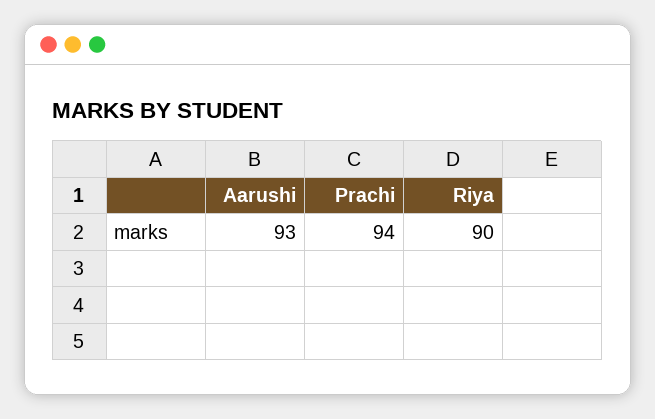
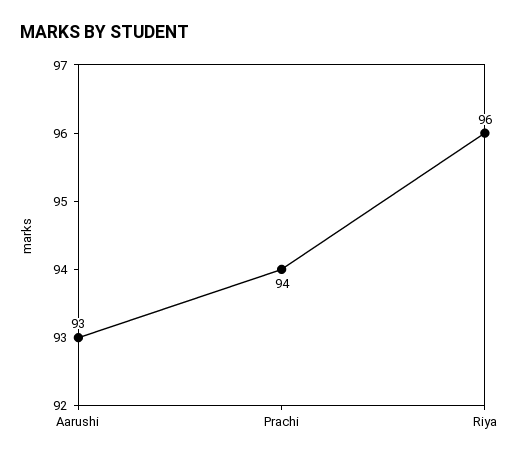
  {
    "Aarushi": 93,
    "Prachi": 94,
-   "Riya": 90
+   "Riya": 96
  }

